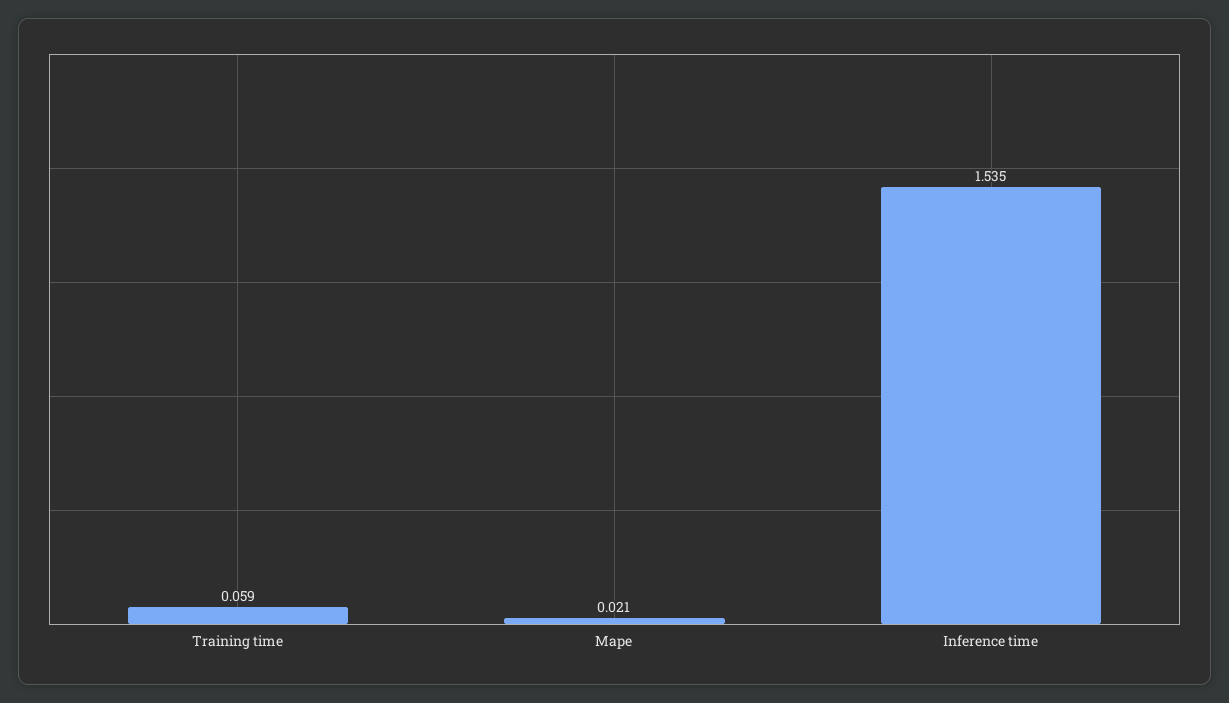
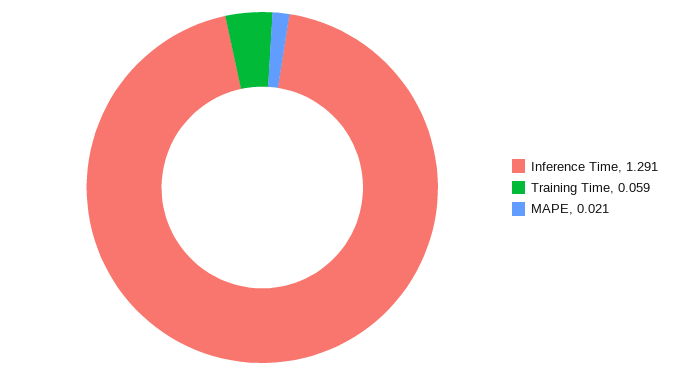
  {
    "Training time": 0.059,
    "Mape": 0.021,
-   "Inference time": 1.535
+   "Inference time": 1.291
  }

